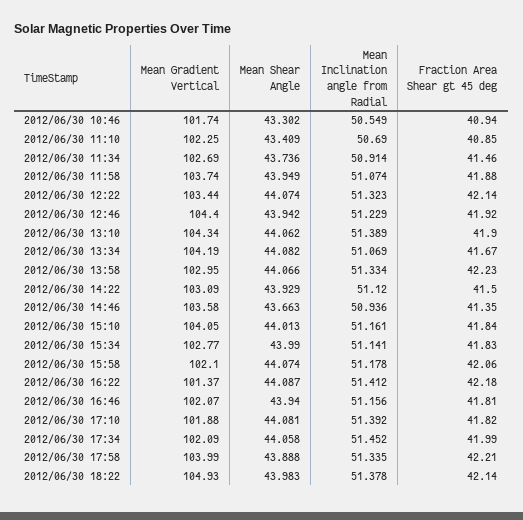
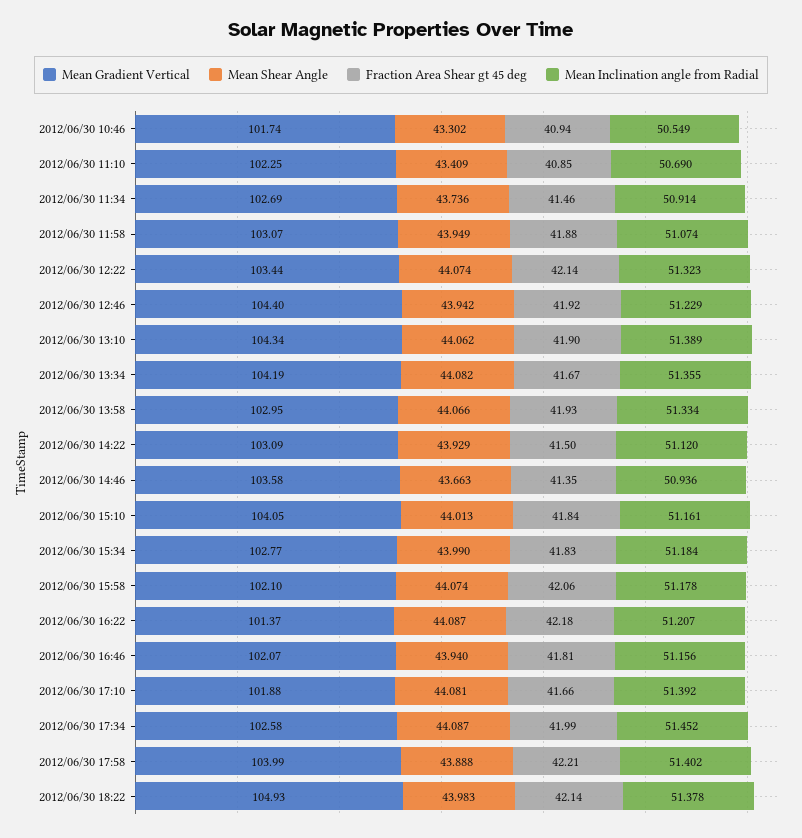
  {
    "Mean Gradient Vertical": {
      "2012/06/30 10:46": 101.74,
      "2012/06/30 11:10": 102.25,
      "2012/06/30 11:34": 102.69,
-     "2012/06/30 11:58": 103.74,
+     "2012/06/30 11:58": 103.07,
      "2012/06/30 12:22": 103.44,
      "2012/06/30 12:46": 104.4,
      "2012/06/30 13:10": 104.34,
      "2012/06/30 13:34": 104.19,
      "2012/06/30 13:58": 102.95,
      "2012/06/30 14:22": 103.09,
      "2012/06/30 14:46": 103.58,
      "2012/06/30 15:10": 104.05,
      "2012/06/30 15:34": 102.77,
      "2012/06/30 15:58": 102.1,
      "2012/06/30 16:22": 101.37,
      "2012/06/30 16:46": 102.07,
      "2012/06/30 17:10": 101.88,
-     "2012/06/30 17:34": 102.09,
+     "2012/06/30 17:34": 102.58,
      "2012/06/30 17:58": 103.99,
      "2012/06/30 18:22": 104.93
    },
    "Mean Shear Angle": {
      "2012/06/30 10:46": 43.302,
      "2012/06/30 11:10": 43.409,
      "2012/06/30 11:34": 43.736,
      "2012/06/30 11:58": 43.949,
      "2012/06/30 12:22": 44.074,
      "2012/06/30 12:46": 43.942,
      "2012/06/30 13:10": 44.062,
      "2012/06/30 13:34": 44.082,
      "2012/06/30 13:58": 44.066,
      "2012/06/30 14:22": 43.929,
      "2012/06/30 14:46": 43.663,
      "2012/06/30 15:10": 44.013,
      "2012/06/30 15:34": 43.99,
      "2012/06/30 15:58": 44.074,
      "2012/06/30 16:22": 44.087,
      "2012/06/30 16:46": 43.94,
      "2012/06/30 17:10": 44.081,
-     "2012/06/30 17:34": 44.058,
+     "2012/06/30 17:34": 44.087,
      "2012/06/30 17:58": 43.888,
      "2012/06/30 18:22": 43.983
    },
    "Mean Inclination angle from Radial": {
      "2012/06/30 10:46": 50.549,
      "2012/06/30 11:10": 50.69,
      "2012/06/30 11:34": 50.914,
      "2012/06/30 11:58": 51.074,
      "2012/06/30 12:22": 51.323,
      "2012/06/30 12:46": 51.229,
      "2012/06/30 13:10": 51.389,
-     "2012/06/30 13:34": 51.069,
+     "2012/06/30 13:34": 51.355,
      "2012/06/30 13:58": 51.334,
      "2012/06/30 14:22": 51.12,
      "2012/06/30 14:46": 50.936,
      "2012/06/30 15:10": 51.161,
-     "2012/06/30 15:34": 51.141,
+     "2012/06/30 15:34": 51.184,
      "2012/06/30 15:58": 51.178,
-     "2012/06/30 16:22": 51.412,
+     "2012/06/30 16:22": 51.207,
      "2012/06/30 16:46": 51.156,
      "2012/06/30 17:10": 51.392,
      "2012/06/30 17:34": 51.452,
-     "2012/06/30 17:58": 51.335,
+     "2012/06/30 17:58": 51.402,
      "2012/06/30 18:22": 51.378
    },
    "Fraction Area Shear gt 45 deg": {
      "2012/06/30 10:46": 40.94,
      "2012/06/30 11:10": 40.85,
      "2012/06/30 11:34": 41.46,
      "2012/06/30 11:58": 41.88,
      "2012/06/30 12:22": 42.14,
      "2012/06/30 12:46": 41.92,
      "2012/06/30 13:10": 41.9,
      "2012/06/30 13:34": 41.67,
-     "2012/06/30 13:58": 42.23,
+     "2012/06/30 13:58": 41.93,
      "2012/06/30 14:22": 41.5,
      "2012/06/30 14:46": 41.35,
      "2012/06/30 15:10": 41.84,
      "2012/06/30 15:34": 41.83,
      "2012/06/30 15:58": 42.06,
      "2012/06/30 16:22": 42.18,
      "2012/06/30 16:46": 41.81,
-     "2012/06/30 17:10": 41.82,
+     "2012/06/30 17:10": 41.66,
      "2012/06/30 17:34": 41.99,
      "2012/06/30 17:58": 42.21,
      "2012/06/30 18:22": 42.14
    }
  }

